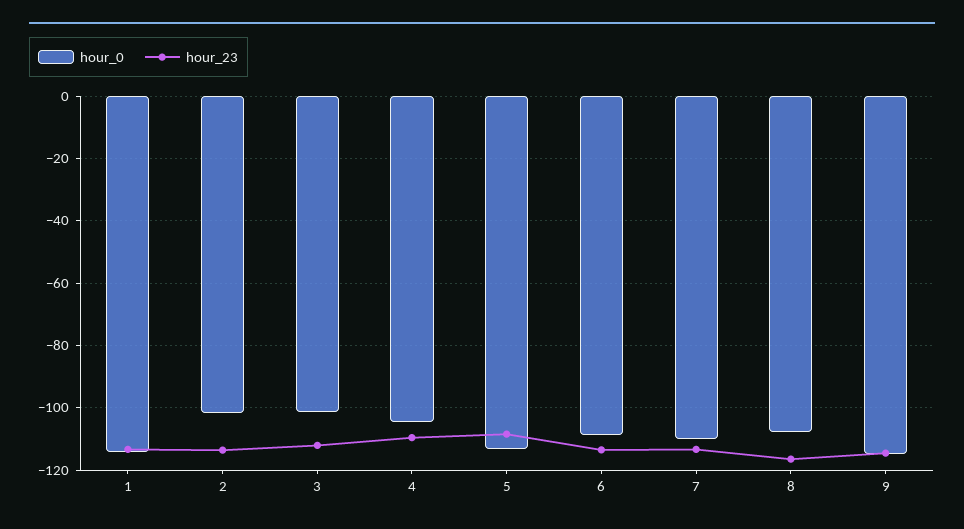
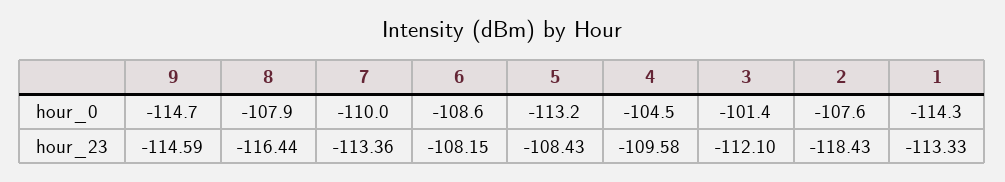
  {
    "hour_0": {
      "1": -114.3,
-     "2": -102,
+     "2": -107.6,
      "3": -101.4,
      "4": -104.5,
      "5": -113.2,
      "6": -108.6,
      "7": -110,
      "8": -107.9,
      "9": -114.7
    },
    "hour_23": {
      "1": -113.33,
-     "2": -114,
+     "2": -118.43,
      "3": -112.1,
      "4": -109.58,
      "5": -108.43,
-     "6": -114,
+     "6": -108.15,
      "7": -113.36,
      "8": -116.44,
      "9": -114.59
    }
  }

